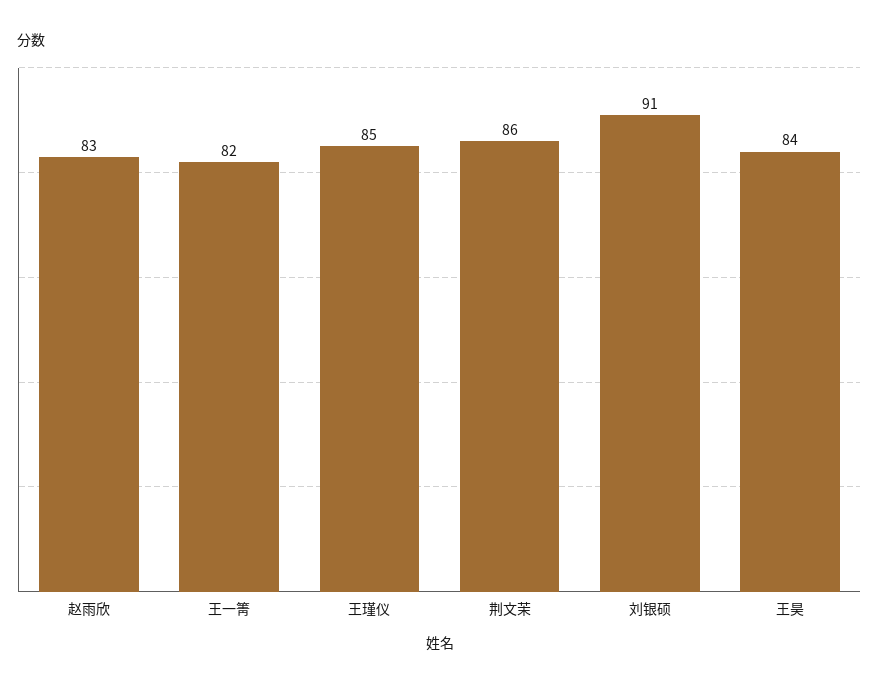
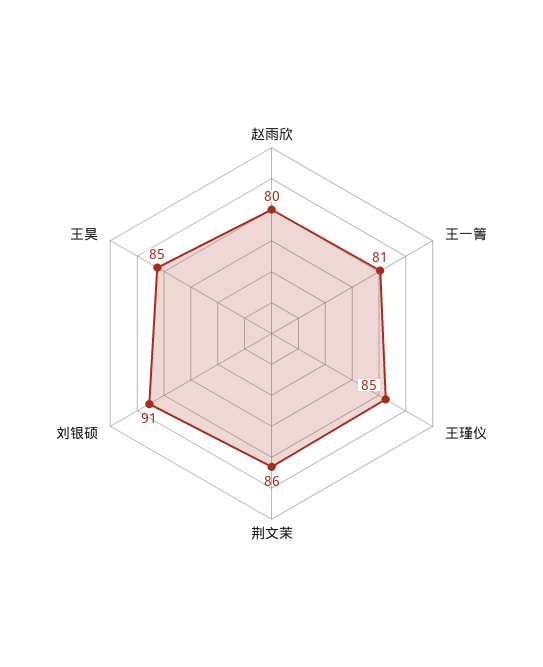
  {
-   "赵雨欣": 83,
+   "赵雨欣": 80,
-   "王一箐": 82,
+   "王一箐": 81,
    "王瑾仪": 85,
    "荆文茉": 86,
    "刘银硕": 91,
-   "王昊": 84
+   "王昊": 85
  }

